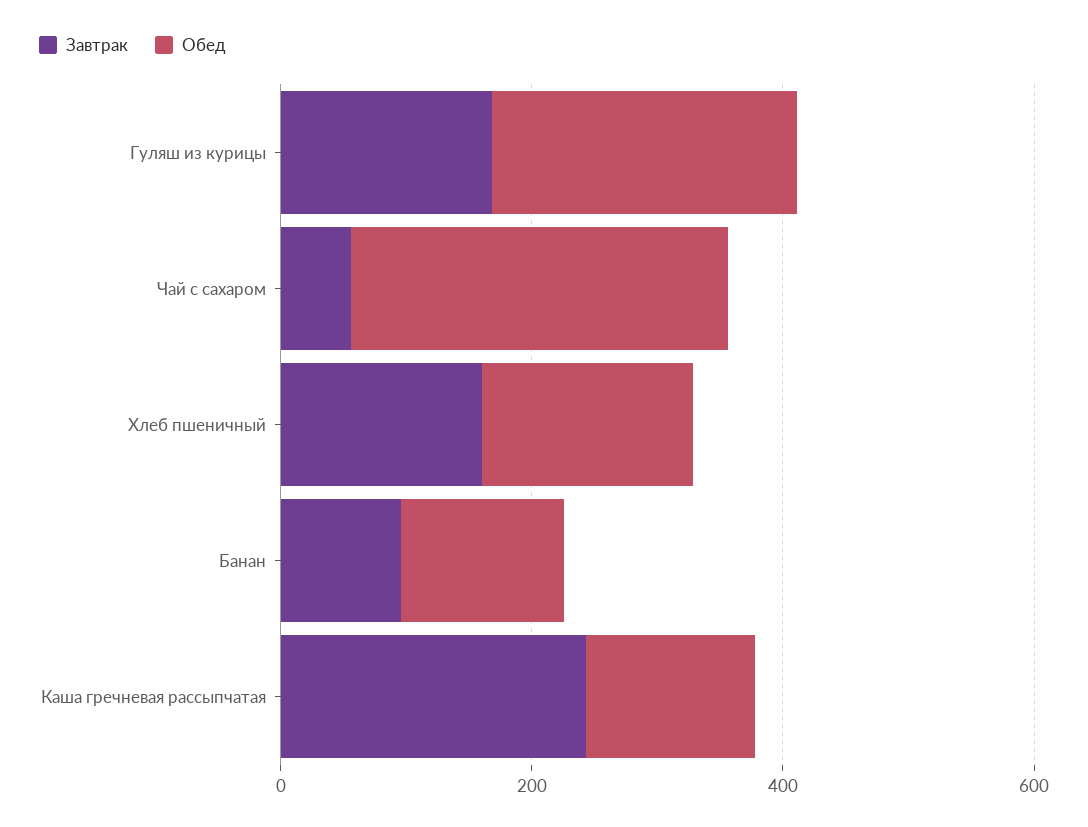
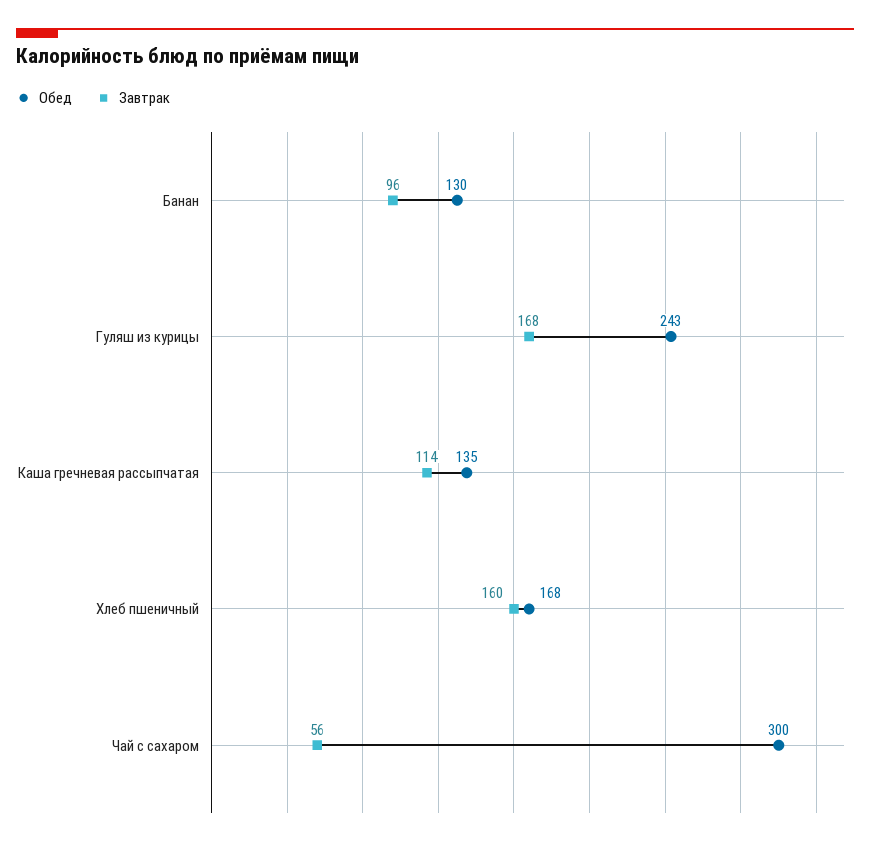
  {
    "Завтрак": {
      "Гуляш из курицы": 168,
      "Чай с сахаром": 56,
      "Хлеб пшеничный": 160,
      "Банан": 96,
-     "Каша гречневая рассыпчатая": 250
+     "Каша гречневая рассыпчатая": 114
    },
    "Обед": {
      "Гуляш из курицы": 243,
      "Чай с сахаром": 300,
      "Хлеб пшеничный": 168,
      "Банан": 130,
      "Каша гречневая рассыпчатая": 135
    }
  }

